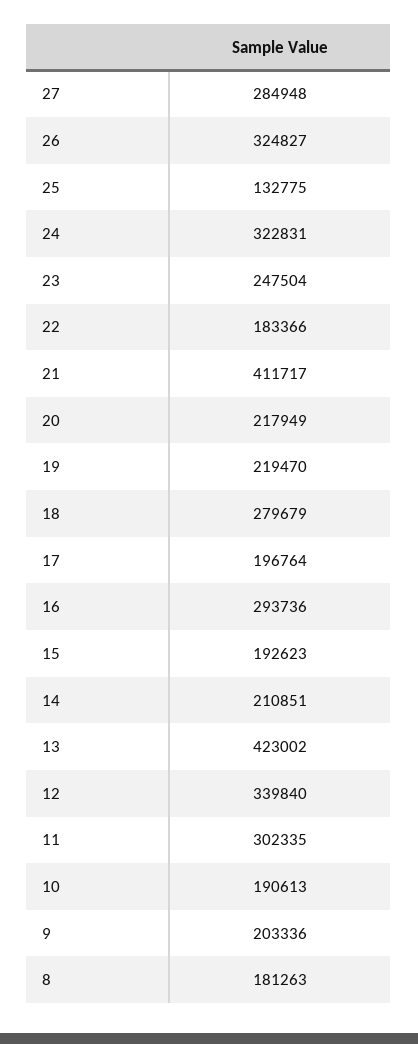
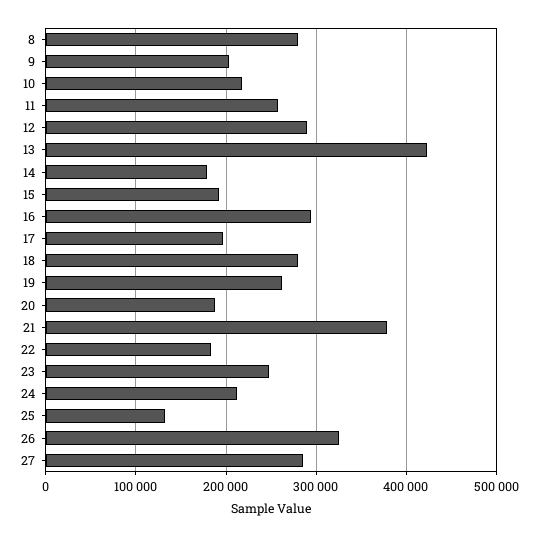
  {
    "27": 284948,
    "26": 324827,
    "25": 132775,
-   "24": 322831,
+   "24": 210000,
    "23": 247504,
    "22": 183366,
-   "21": 411717,
+   "21": 380000,
-   "20": 217949,
+   "20": 190000,
-   "19": 219470,
+   "19": 260000,
    "18": 279679,
    "17": 196764,
    "16": 293736,
    "15": 192623,
-   "14": 210851,
+   "14": 180000,
    "13": 423002,
-   "12": 339840,
+   "12": 290000,
-   "11": 302335,
+   "11": 260000,
-   "10": 190613,
+   "10": 220000,
    "9": 203336,
-   "8": 181263
+   "8": 280000
  }

